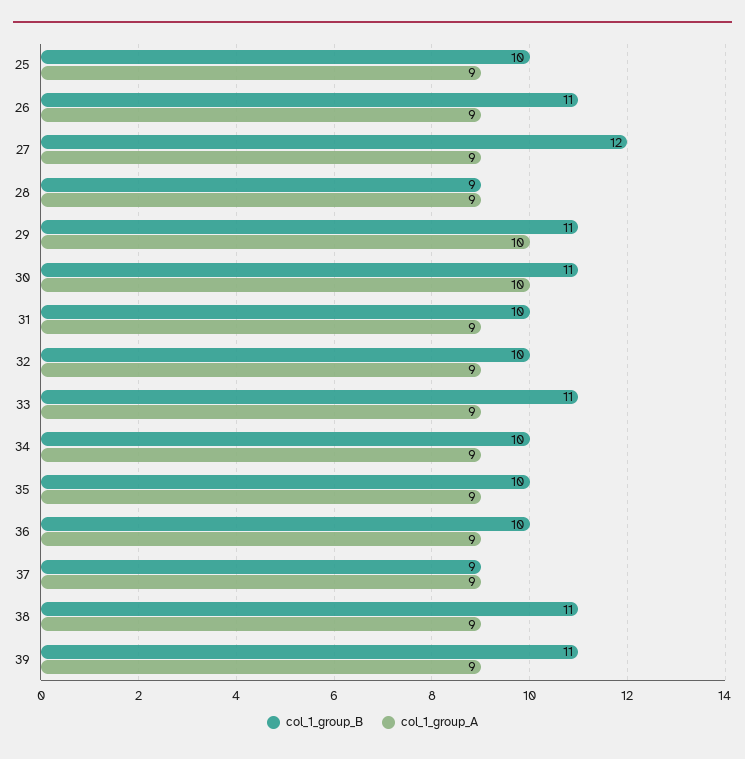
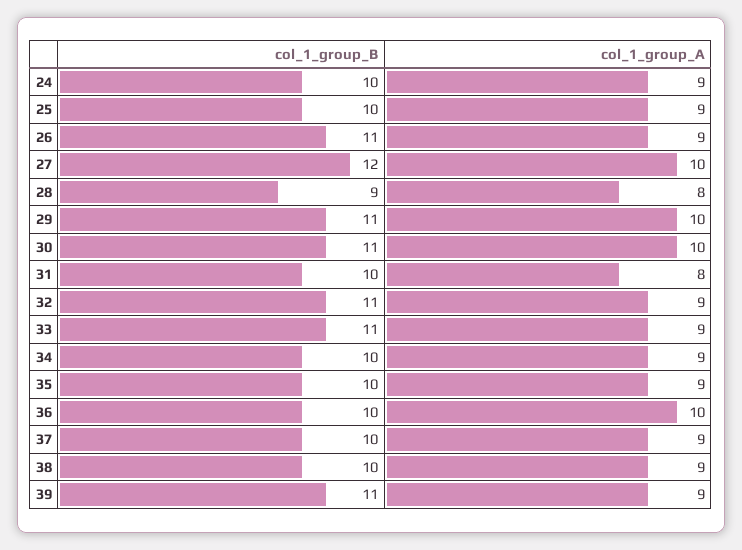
  {
    "col_1_group_B": {
      "25": 10,
      "26": 11,
      "27": 12,
      "28": 9,
      "29": 11,
      "30": 11,
      "31": 10,
-     "32": 10,
+     "32": 11,
      "33": 11,
      "34": 10,
      "35": 10,
      "36": 10,
-     "37": 9,
+     "37": 10,
-     "38": 11,
+     "38": 10,
-     "39": 11
+     "39": 11,
+     "24": 10
    },
    "col_1_group_A": {
      "25": 9,
      "26": 9,
-     "27": 9,
+     "27": 10,
-     "28": 9,
+     "28": 8,
      "29": 10,
      "30": 10,
-     "31": 9,
+     "31": 8,
      "32": 9,
      "33": 9,
      "34": 9,
      "35": 9,
-     "36": 9,
+     "36": 10,
      "37": 9,
      "38": 9,
-     "39": 9
+     "39": 9,
+     "24": 9
    }
  }

